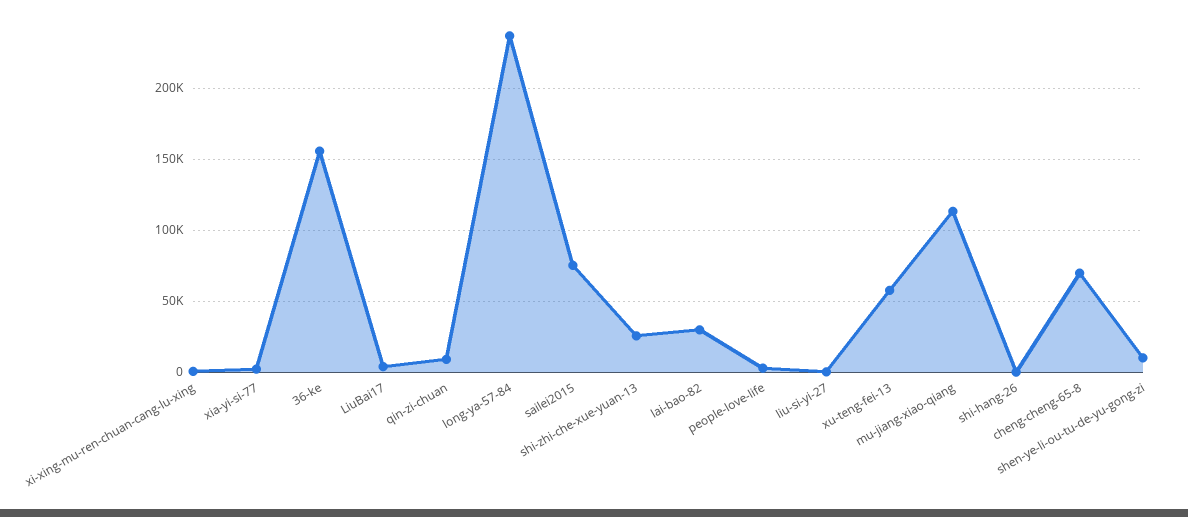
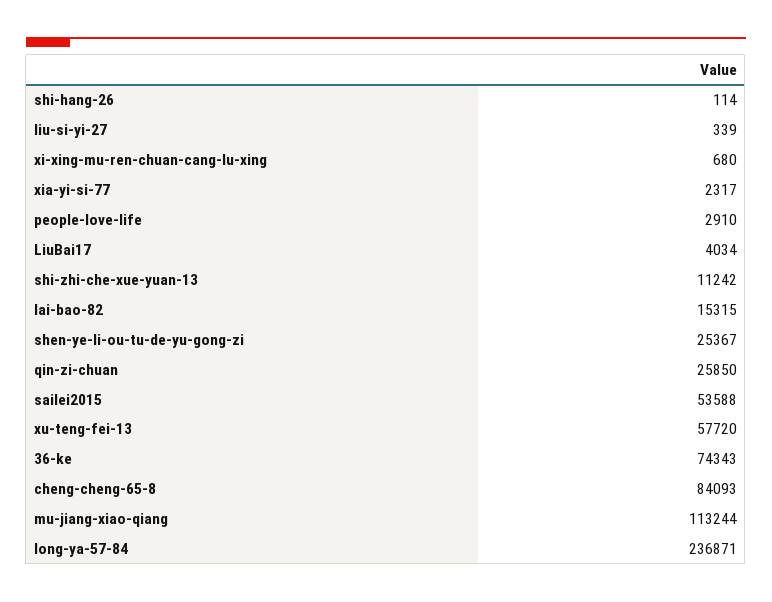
  {
    "xi-xing-mu-ren-chuan-cang-lu-xing": 680,
    "xia-yi-si-77": 2317,
-   "36-ke": 155000,
+   "36-ke": 74343,
    "LiuBai17": 4034,
-   "qin-zi-chuan": 10000,
+   "qin-zi-chuan": 25850,
    "long-ya-57-84": 236871,
-   "sailei2015": 75000,
+   "sailei2015": 53588,
-   "shi-zhi-che-xue-yuan-13": 25000,
+   "shi-zhi-che-xue-yuan-13": 11242,
-   "lai-bao-82": 30000,
+   "lai-bao-82": 15315,
    "people-love-life": 2910,
    "liu-si-yi-27": 339,
    "xu-teng-fei-13": 57720,
    "mu-jiang-xiao-qiang": 113244,
    "shi-hang-26": 114,
-   "cheng-cheng-65-8": 70000,
+   "cheng-cheng-65-8": 84093,
-   "shen-ye-li-ou-tu-de-yu-gong-zi": 10000
+   "shen-ye-li-ou-tu-de-yu-gong-zi": 25367
  }

